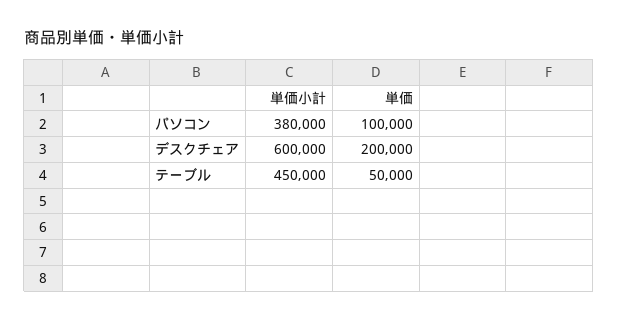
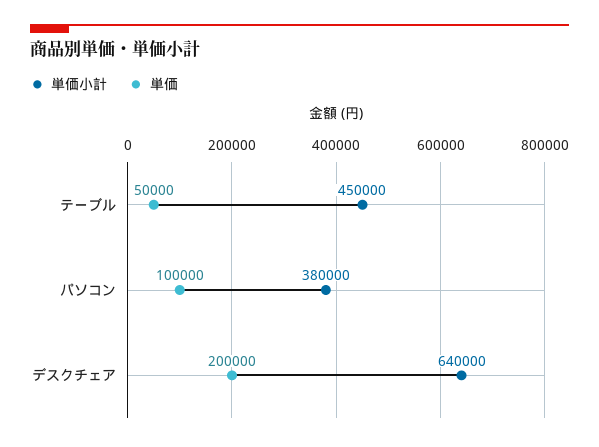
  {
    "単価小計": {
      "パソコン": 380000,
-     "デスクチェア": 600000,
+     "デスクチェア": 640000,
      "テーブル": 450000
    },
    "単価": {
      "パソコン": 100000,
      "デスクチェア": 200000,
      "テーブル": 50000
    }
  }

